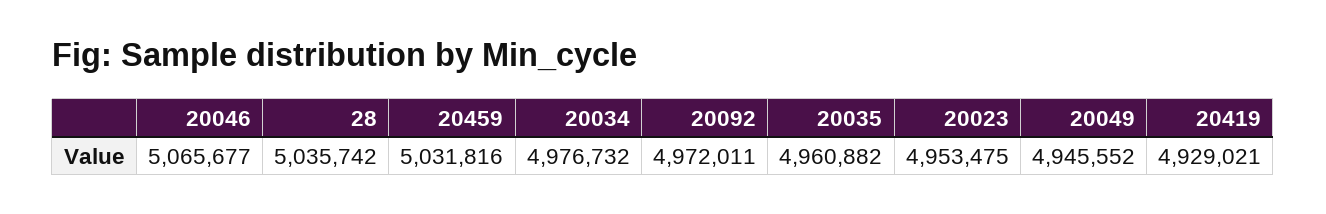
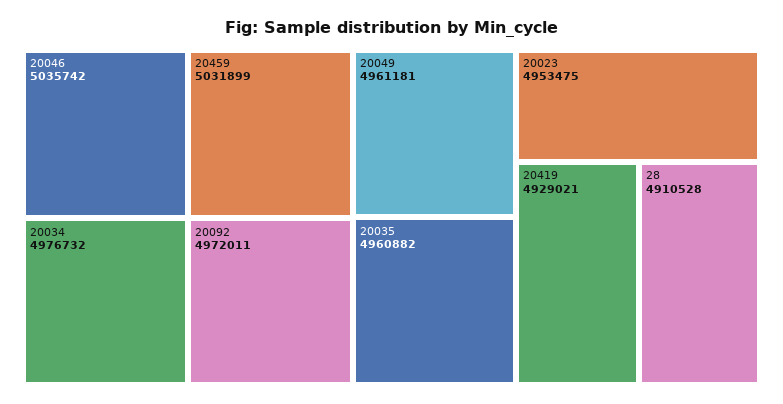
  {
-   "20046": 5065677,
+   "20046": 5035742,
-   "28": 5035742,
+   "28": 4910528,
-   "20459": 5031816,
+   "20459": 5031899,
    "20034": 4976732,
    "20092": 4972011,
    "20035": 4960882,
    "20023": 4953475,
-   "20049": 4945552,
+   "20049": 4961181,
    "20419": 4929021
  }

